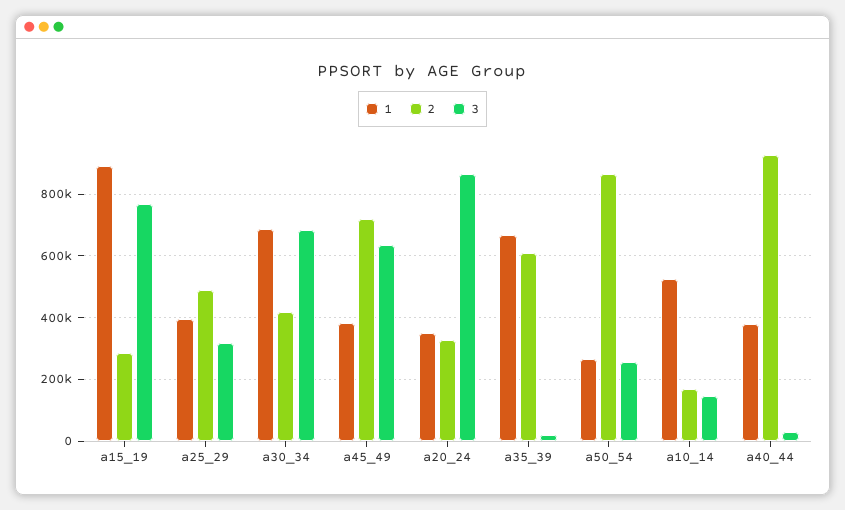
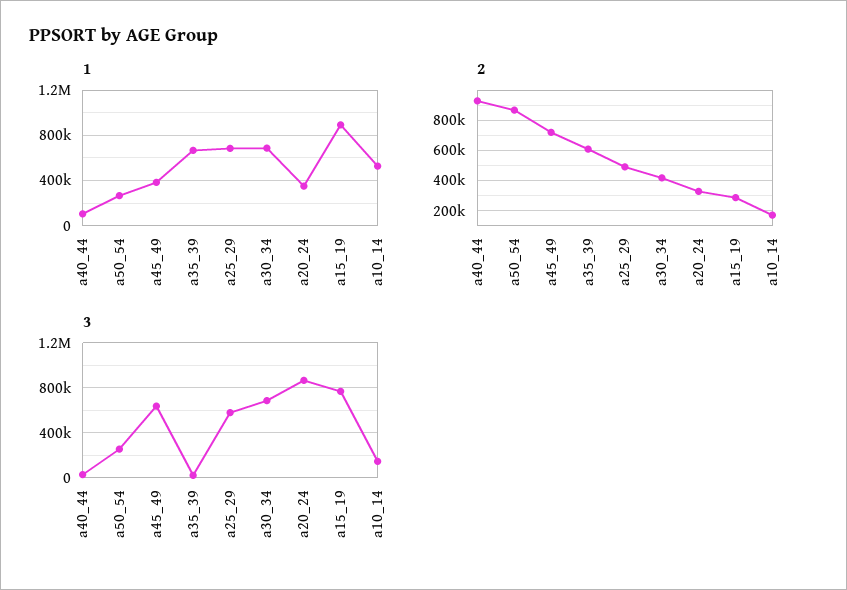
  {
    "1": {
      "a15_19": 900000,
-     "a25_29": 400000,
+     "a25_29": 700000,
      "a30_34": 680000,
      "a45_49": 380000,
      "a20_24": 360000,
      "a35_39": 660000,
      "a50_54": 260000,
      "a10_14": 520000,
-     "a40_44": 380000
+     "a40_44": 100000
    },
    "2": {
      "a15_19": 280000,
      "a25_29": 500000,
      "a30_34": 420000,
      "a45_49": 720000,
      "a20_24": 320000,
      "a35_39": 600000,
      "a50_54": 860000,
      "a10_14": 180000,
      "a40_44": 920000
    },
    "3": {
      "a15_19": 760000,
-     "a25_29": 320000,
+     "a25_29": 600000,
      "a30_34": 680000,
      "a45_49": 640000,
      "a20_24": 860000,
      "a35_39": 20000,
      "a50_54": 260000,
      "a10_14": 140000,
      "a40_44": 20000
    }
  }

